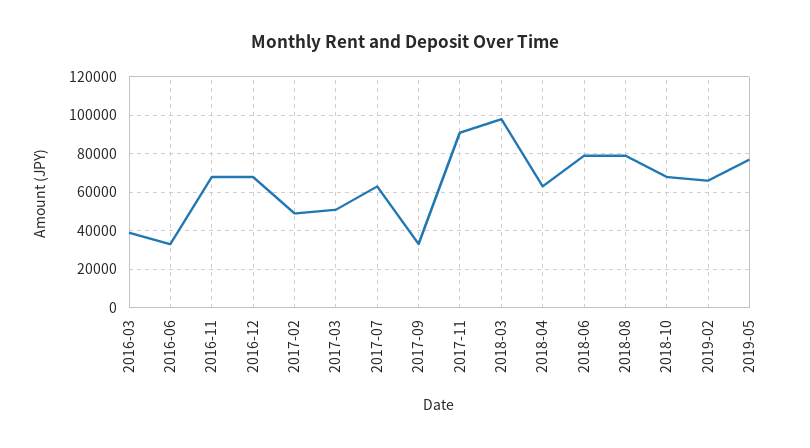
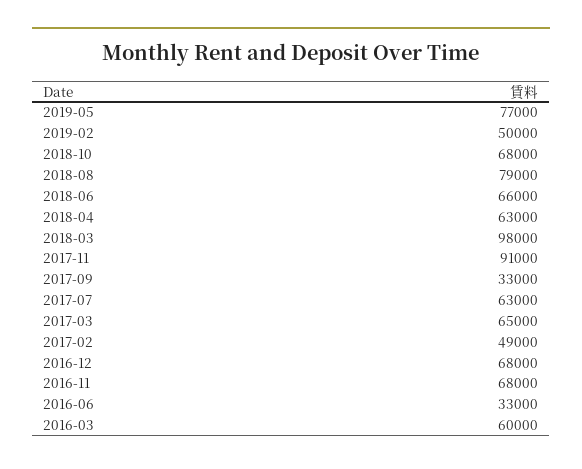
  {
-   "2016-03": 40000,
+   "2016-03": 60000,
    "2016-06": 33000,
    "2016-11": 68000,
    "2016-12": 68000,
    "2017-02": 49000,
-   "2017-03": 50000,
+   "2017-03": 65000,
    "2017-07": 63000,
    "2017-09": 33000,
    "2017-11": 91000,
    "2018-03": 98000,
    "2018-04": 63000,
-   "2018-06": 80000,
+   "2018-06": 66000,
    "2018-08": 79000,
    "2018-10": 68000,
-   "2019-02": 65000,
+   "2019-02": 50000,
    "2019-05": 77000
  }

